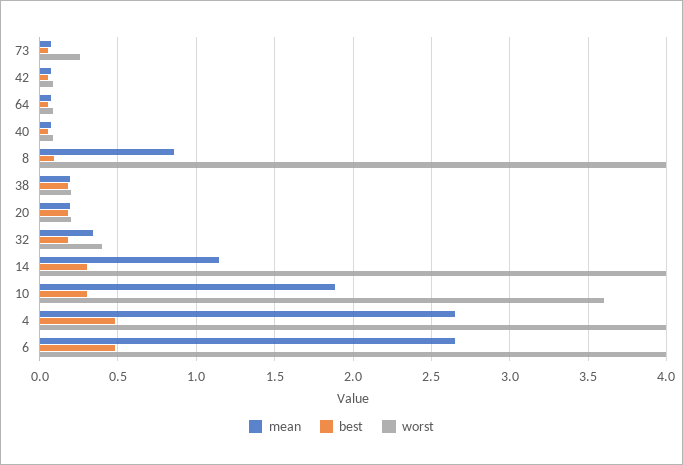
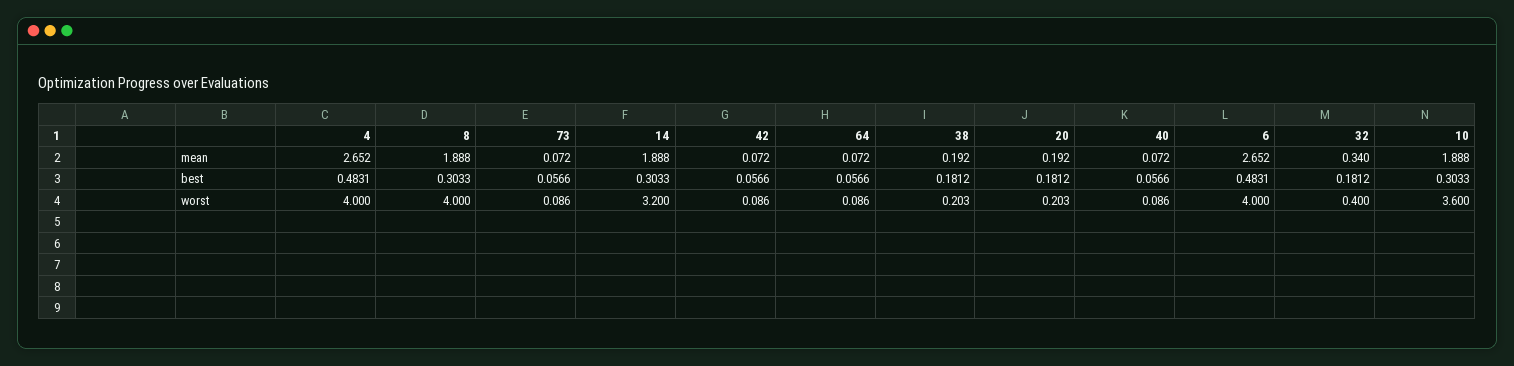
  {
    "mean": {
      "73": 0.072,
      "42": 0.072,
      "64": 0.072,
      "40": 0.072,
-     "8": 0.85,
+     "8": 1.888,
      "38": 0.192,
      "20": 0.192,
      "32": 0.34,
-     "14": 1.15,
+     "14": 1.888,
      "10": 1.888,
      "4": 2.652,
      "6": 2.652
    },
    "best": {
      "73": 0.0566,
      "42": 0.0566,
      "64": 0.0566,
      "40": 0.0566,
-     "8": 0.1,
+     "8": 0.3033,
      "38": 0.1812,
      "20": 0.1812,
      "32": 0.1812,
      "14": 0.3033,
      "10": 0.3033,
      "4": 0.4831,
      "6": 0.4831
    },
    "worst": {
-     "73": 0.25,
+     "73": 0.086,
      "42": 0.086,
      "64": 0.086,
      "40": 0.086,
      "8": 4,
      "38": 0.203,
      "20": 0.203,
      "32": 0.4,
-     "14": 4,
+     "14": 3.2,
      "10": 3.6,
      "4": 4,
      "6": 4
    }
  }

